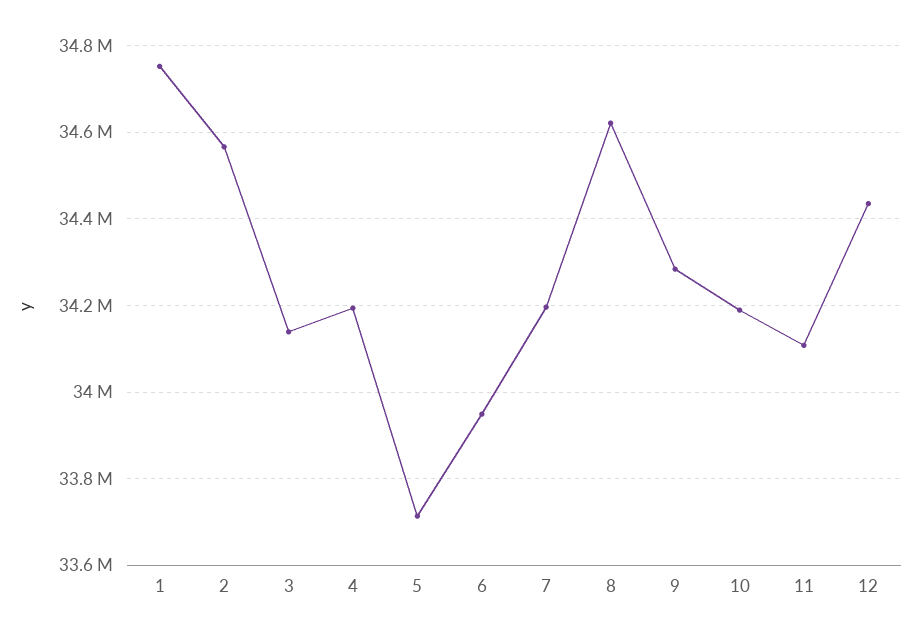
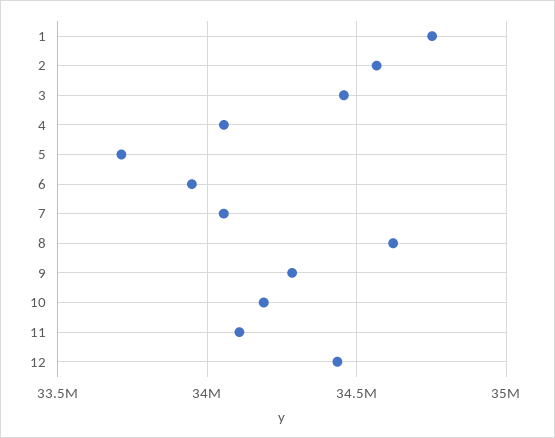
  {
    "1": 34760000,
    "2": 34560000,
-   "3": 34140000,
+   "3": 34450000,
-   "4": 34200000,
+   "4": 34050000,
    "5": 33720000,
    "6": 33940000,
-   "7": 34200000,
+   "7": 34050000,
    "8": 34620000,
    "9": 34280000,
    "10": 34180000,
    "11": 34100000,
    "12": 34440000
  }

